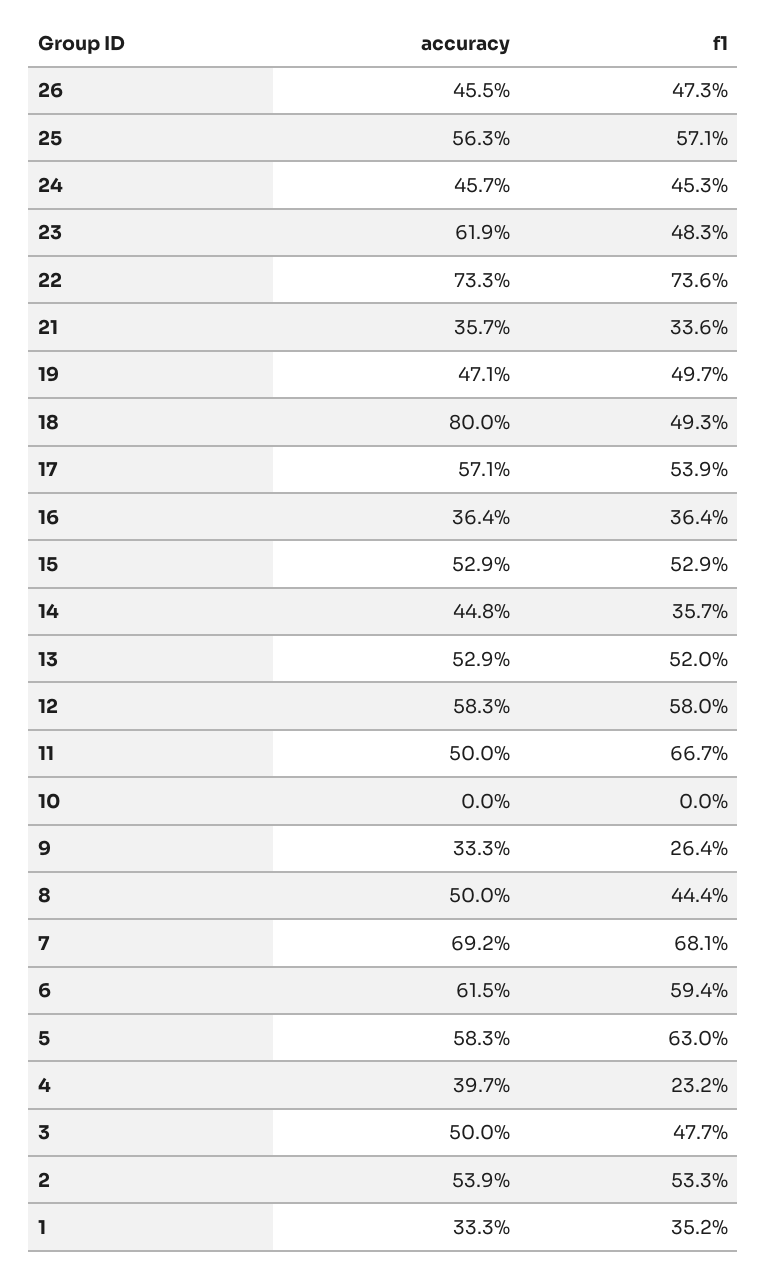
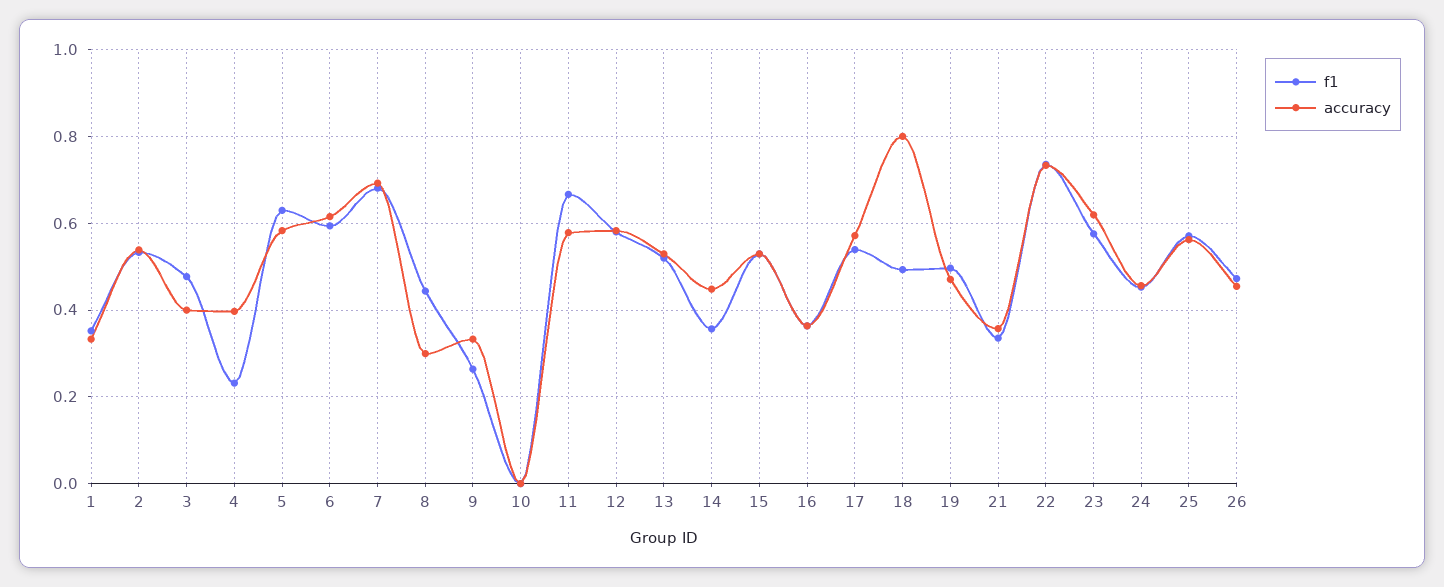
  {
    "accuracy": {
      "26": 0.455,
      "25": 0.563,
      "24": 0.457,
      "23": 0.619,
      "22": 0.733,
      "21": 0.357,
      "19": 0.471,
      "18": 0.8,
      "17": 0.571,
      "16": 0.364,
      "15": 0.529,
      "14": 0.448,
      "13": 0.529,
      "12": 0.583,
-     "11": 0.5,
+     "11": 0.58,
      "10": 0,
      "9": 0.333,
-     "8": 0.5,
+     "8": 0.3,
      "7": 0.692,
      "6": 0.615,
      "5": 0.583,
      "4": 0.397,
-     "3": 0.5,
+     "3": 0.4,
      "2": 0.539,
      "1": 0.333
    },
    "f1": {
      "26": 0.473,
      "25": 0.571,
      "24": 0.453,
-     "23": 0.483,
+     "23": 0.58,
      "22": 0.736,
      "21": 0.336,
      "19": 0.497,
      "18": 0.493,
      "17": 0.539,
      "16": 0.364,
      "15": 0.529,
      "14": 0.357,
      "13": 0.52,
      "12": 0.58,
      "11": 0.667,
      "10": 0,
      "9": 0.264,
      "8": 0.444,
      "7": 0.681,
      "6": 0.594,
      "5": 0.63,
      "4": 0.232,
      "3": 0.477,
      "2": 0.533,
      "1": 0.352
    }
  }

